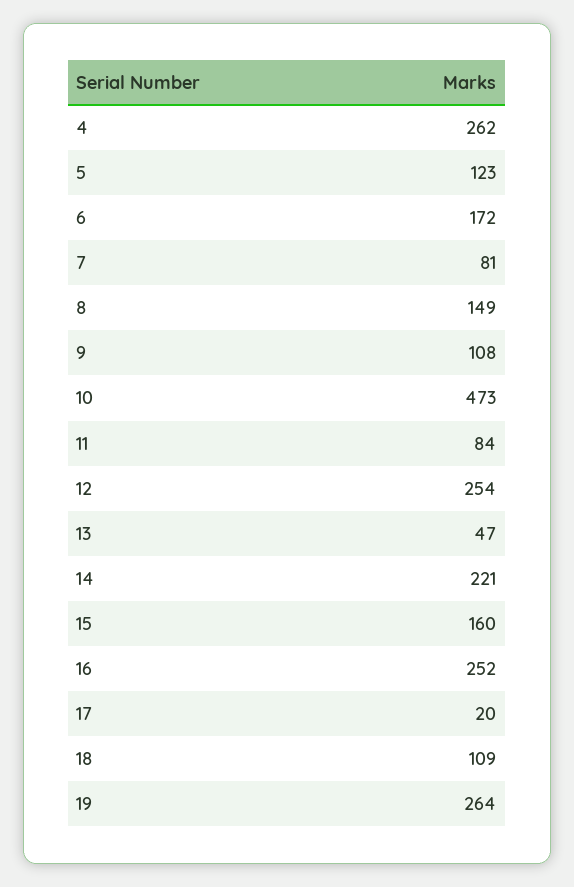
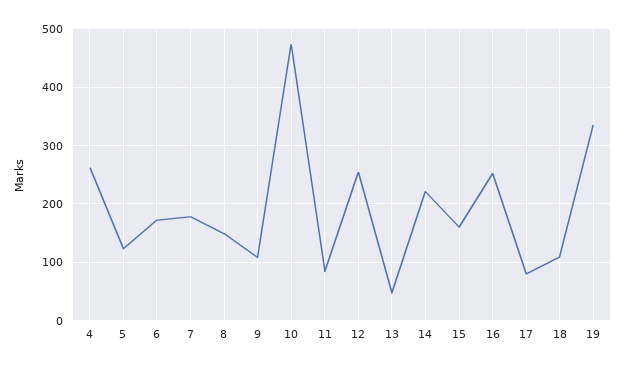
  {
    "4": 262,
    "5": 123,
    "6": 172,
-   "7": 81,
+   "7": 180,
    "8": 149,
    "9": 108,
    "10": 473,
    "11": 84,
    "12": 254,
    "13": 47,
    "14": 221,
    "15": 160,
    "16": 252,
-   "17": 20,
+   "17": 80,
    "18": 109,
-   "19": 264
+   "19": 340
  }

